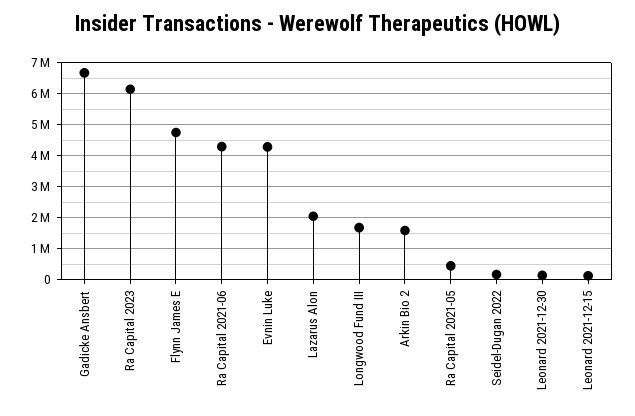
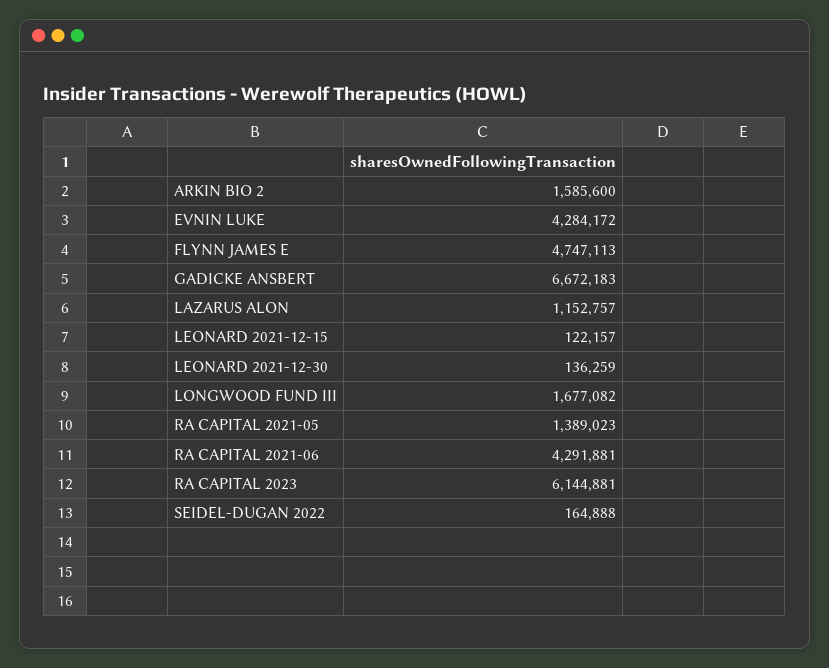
  {
    "Gadicke Ansbert": 6672183,
    "Ra Capital 2023": 6144881,
    "Flynn James E": 4747113,
    "Ra Capital 2021-06": 4291881,
    "Evnin Luke": 4284172,
-   "Lazarus Alon": 2000000,
+   "Lazarus Alon": 1152757,
    "Longwood Fund III": 1677082,
    "Arkin Bio 2": 1585600,
-   "Ra Capital 2021-05": 400000,
+   "Ra Capital 2021-05": 1389023,
    "Seidel-Dugan 2022": 164888,
    "Leonard 2021-12-30": 136259,
    "Leonard 2021-12-15": 122157
  }

